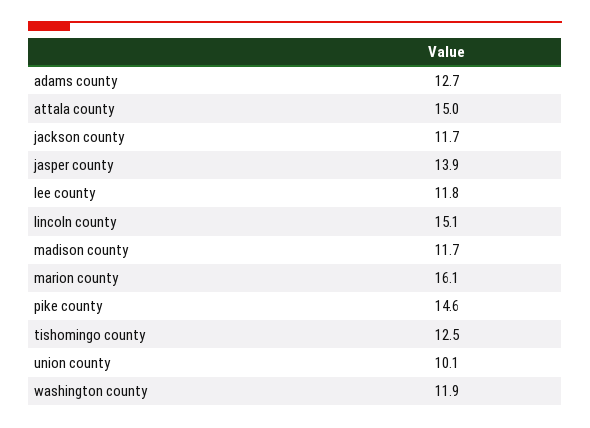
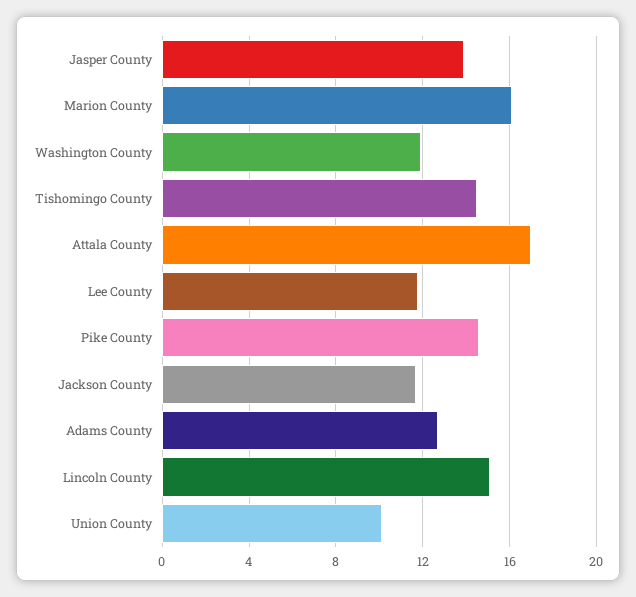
  {
    "adams county": 12.7,
-   "attala county": 15,
+   "attala county": 17,
    "jackson county": 11.7,
    "jasper county": 13.9,
    "lee county": 11.8,
    "lincoln county": 15.1,
-   "madison county": 11.7,
    "marion county": 16.1,
    "pike county": 14.6,
-   "tishomingo county": 12.5,
+   "tishomingo county": 14.5,
    "union county": 10.1,
    "washington county": 11.9
  }

